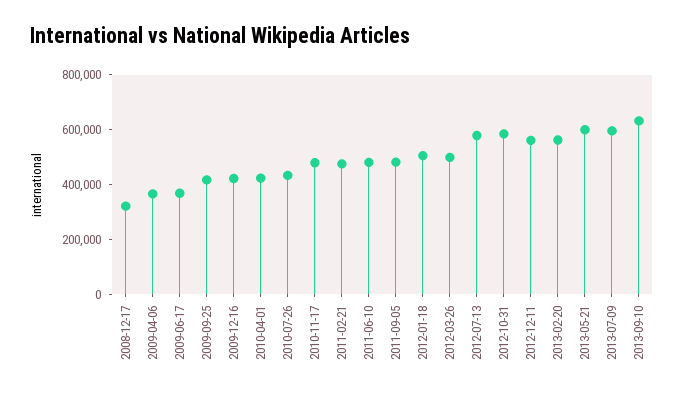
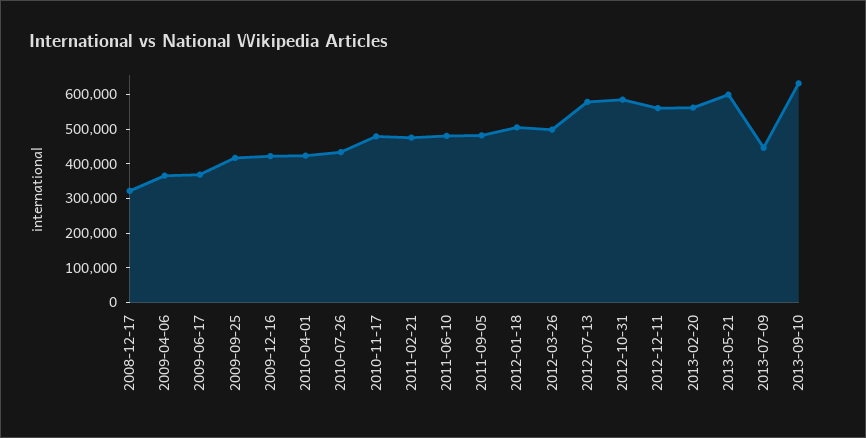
  {
    "2008-12-17": 325000,
    "2009-04-06": 375000,
    "2009-06-17": 375000,
    "2009-09-25": 425000,
    "2009-12-16": 425000,
    "2010-04-01": 425000,
    "2010-07-26": 425000,
    "2010-11-17": 475000,
    "2011-02-21": 475000,
    "2011-06-10": 475000,
    "2011-09-05": 475000,
    "2012-01-18": 500000,
    "2012-03-26": 500000,
    "2012-07-13": 575000,
    "2012-10-31": 575000,
    "2012-12-11": 550000,
    "2013-02-20": 550000,
    "2013-05-21": 600000,
-   "2013-07-09": 600000,
+   "2013-07-09": 450000,
    "2013-09-10": 625000
  }

